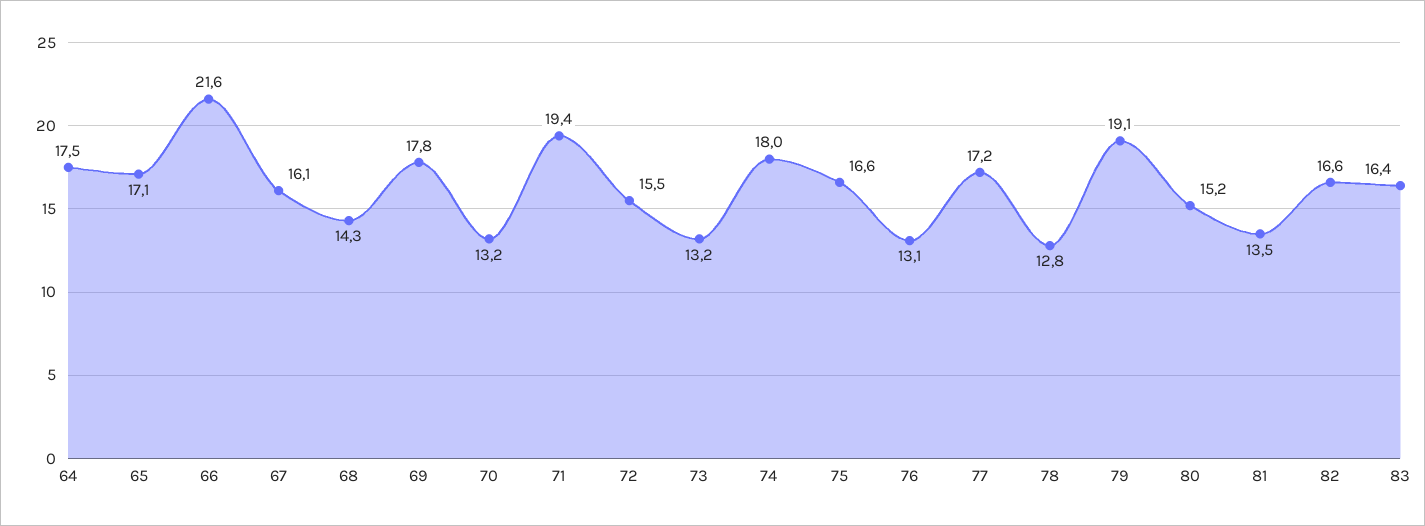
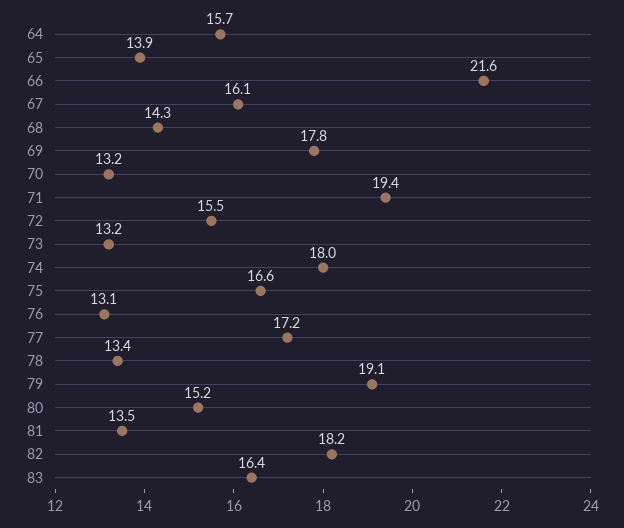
  {
-   "64": 17.5,
+   "64": 15.7,
-   "65": 17.1,
+   "65": 13.9,
    "66": 21.6,
    "67": 16.1,
    "68": 14.3,
    "69": 17.8,
    "70": 13.2,
    "71": 19.4,
    "72": 15.5,
    "73": 13.2,
    "74": 18,
    "75": 16.6,
    "76": 13.1,
    "77": 17.2,
-   "78": 12.8,
+   "78": 13.4,
    "79": 19.1,
    "80": 15.2,
    "81": 13.5,
-   "82": 16.6,
+   "82": 18.2,
    "83": 16.4
  }

